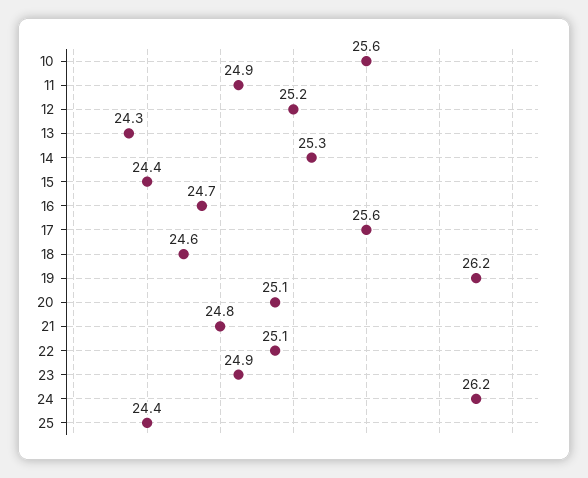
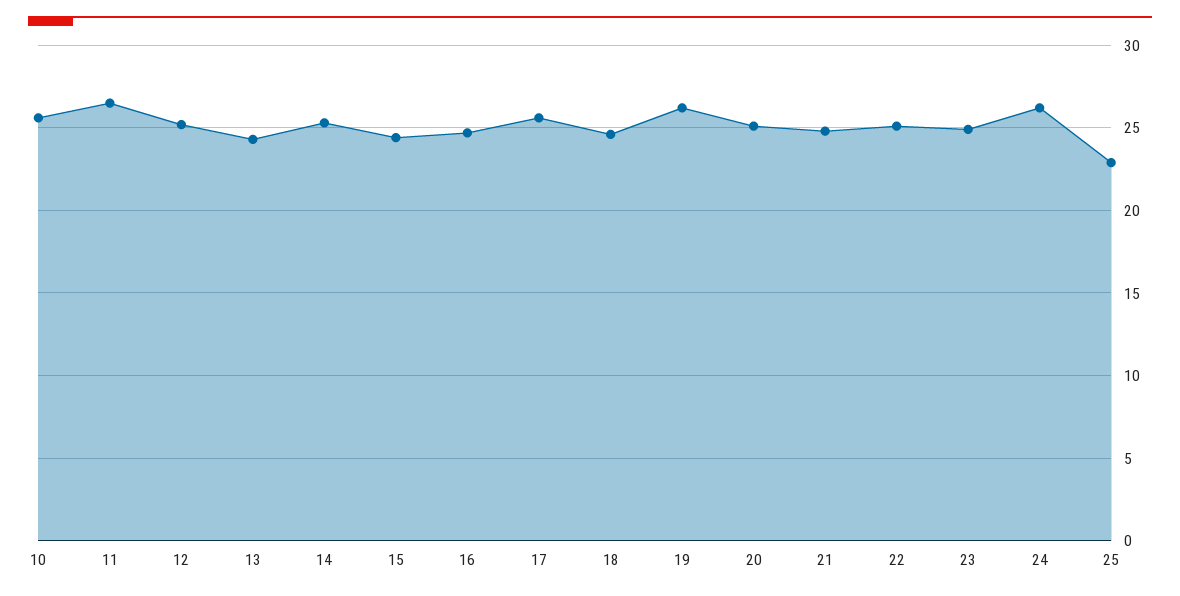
  {
    "10": 25.6,
-   "11": 24.9,
+   "11": 26.5,
    "12": 25.2,
    "13": 24.3,
    "14": 25.3,
    "15": 24.4,
    "16": 24.7,
    "17": 25.6,
    "18": 24.6,
    "19": 26.2,
    "20": 25.1,
    "21": 24.8,
    "22": 25.1,
    "23": 24.9,
    "24": 26.2,
-   "25": 24.4
+   "25": 23
  }

